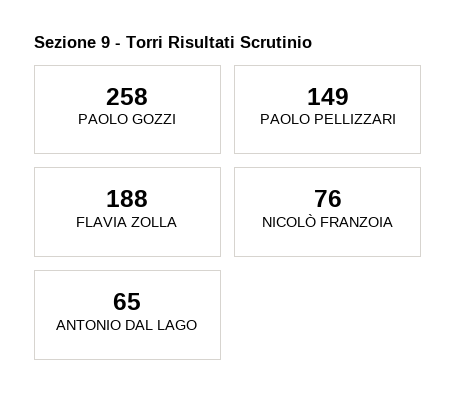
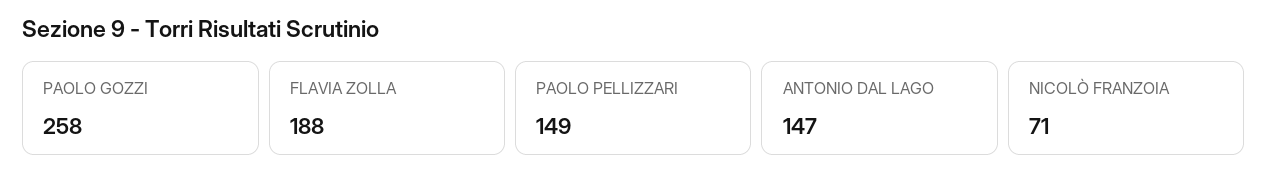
  {
    "PAOLO GOZZI": 258,
    "PAOLO PELLIZZARI": 149,
    "FLAVIA ZOLLA": 188,
-   "NICOLÒ FRANZOIA": 76,
+   "NICOLÒ FRANZOIA": 71,
-   "ANTONIO DAL LAGO": 65
+   "ANTONIO DAL LAGO": 147
  }

